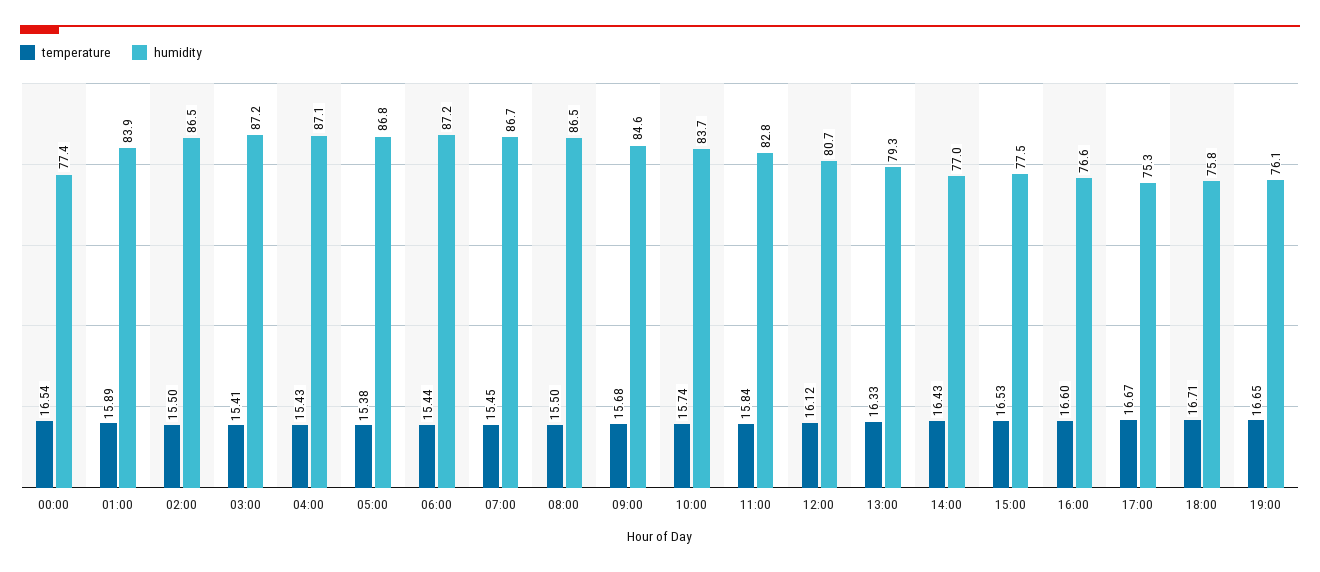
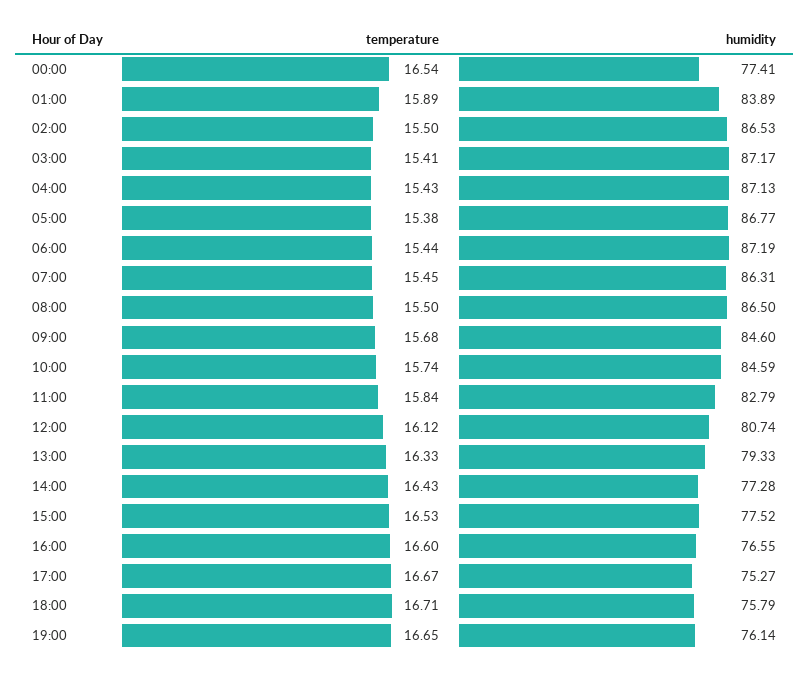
  {
    "temperature": {
      "00:00": 16.54,
      "01:00": 15.89,
      "02:00": 15.5,
      "03:00": 15.41,
      "04:00": 15.43,
      "05:00": 15.38,
      "06:00": 15.44,
      "07:00": 15.45,
      "08:00": 15.5,
      "09:00": 15.68,
      "10:00": 15.74,
      "11:00": 15.84,
      "12:00": 16.12,
      "13:00": 16.33,
      "14:00": 16.43,
      "15:00": 16.53,
      "16:00": 16.6,
      "17:00": 16.67,
      "18:00": 16.71,
      "19:00": 16.65
    },
    "humidity": {
      "00:00": 77.41,
      "01:00": 83.89,
      "02:00": 86.53,
      "03:00": 87.17,
      "04:00": 87.13,
      "05:00": 86.77,
      "06:00": 87.19,
-     "07:00": 86.7,
+     "07:00": 86.31,
      "08:00": 86.5,
      "09:00": 84.6,
-     "10:00": 83.7,
+     "10:00": 84.59,
      "11:00": 82.79,
      "12:00": 80.74,
      "13:00": 79.33,
-     "14:00": 77,
+     "14:00": 77.28,
      "15:00": 77.52,
      "16:00": 76.55,
      "17:00": 75.27,
      "18:00": 75.79,
      "19:00": 76.14
    }
  }

